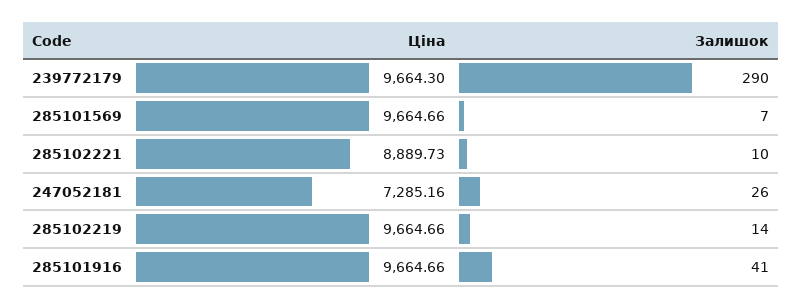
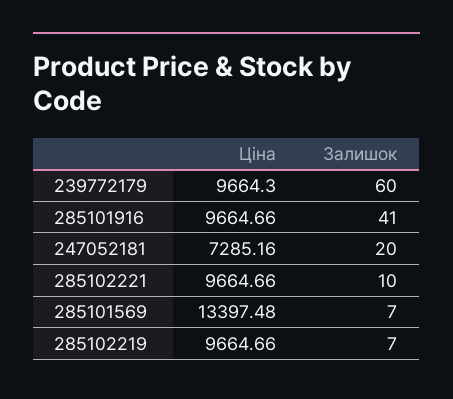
  {
    "Ціна": {
      "239772179": 9664.3,
-     "285101569": 9664.66,
+     "285101569": 13397.48,
-     "285102221": 8889.73,
+     "285102221": 9664.66,
      "247052181": 7285.16,
      "285102219": 9664.66,
      "285101916": 9664.66
    },
    "Залишок": {
-     "239772179": 290,
+     "239772179": 60,
      "285101569": 7,
      "285102221": 10,
-     "247052181": 26,
+     "247052181": 20,
-     "285102219": 14,
+     "285102219": 7,
      "285101916": 41
    }
  }

